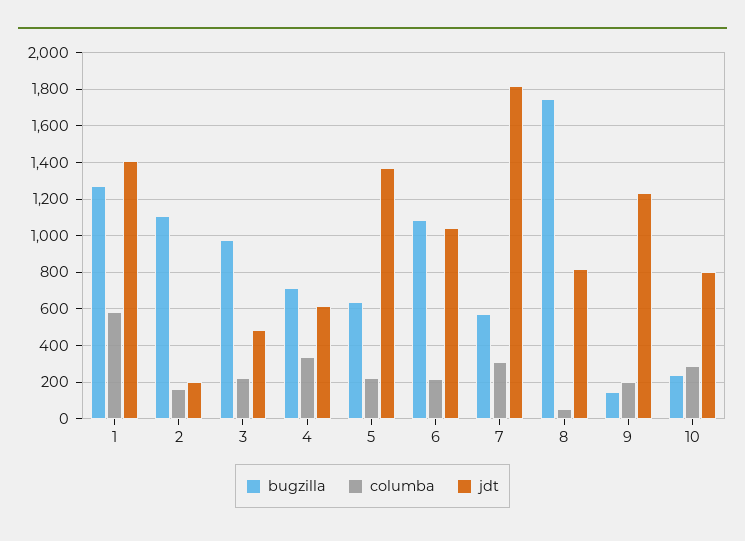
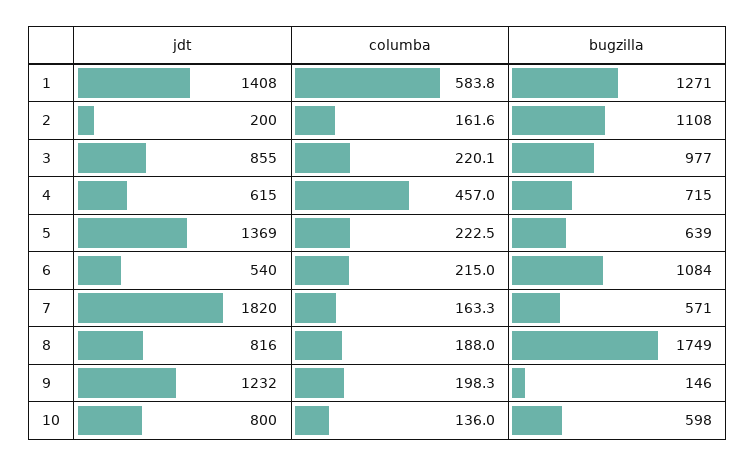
  {
    "bugzilla": {
      "1": 1271,
      "2": 1108,
      "3": 977,
      "4": 715,
      "5": 639,
      "6": 1084,
      "7": 571,
      "8": 1749,
      "9": 146,
-     "10": 250
+     "10": 598
    },
    "columba": {
      "1": 583.8,
      "2": 161.6,
      "3": 220.1,
-     "4": 350,
+     "4": 457,
      "5": 222.5,
      "6": 215,
-     "7": 300,
+     "7": 163.3,
-     "8": 50,
+     "8": 188,
      "9": 198.3,
-     "10": 300
+     "10": 136
    },
    "jdt": {
      "1": 1408,
      "2": 200,
-     "3": 500,
+     "3": 855,
      "4": 615,
      "5": 1369,
-     "6": 1050,
+     "6": 540,
      "7": 1820,
      "8": 816,
      "9": 1232,
      "10": 800
    }
  }

